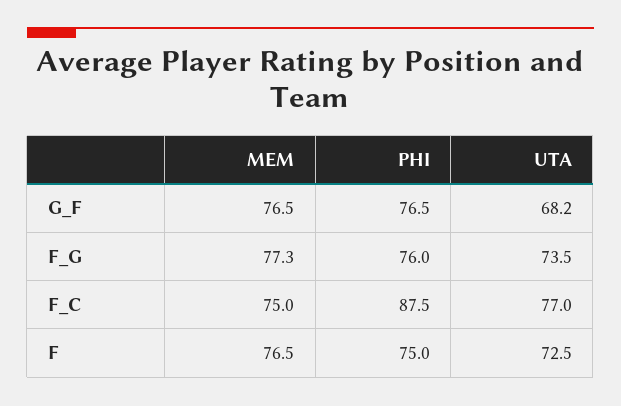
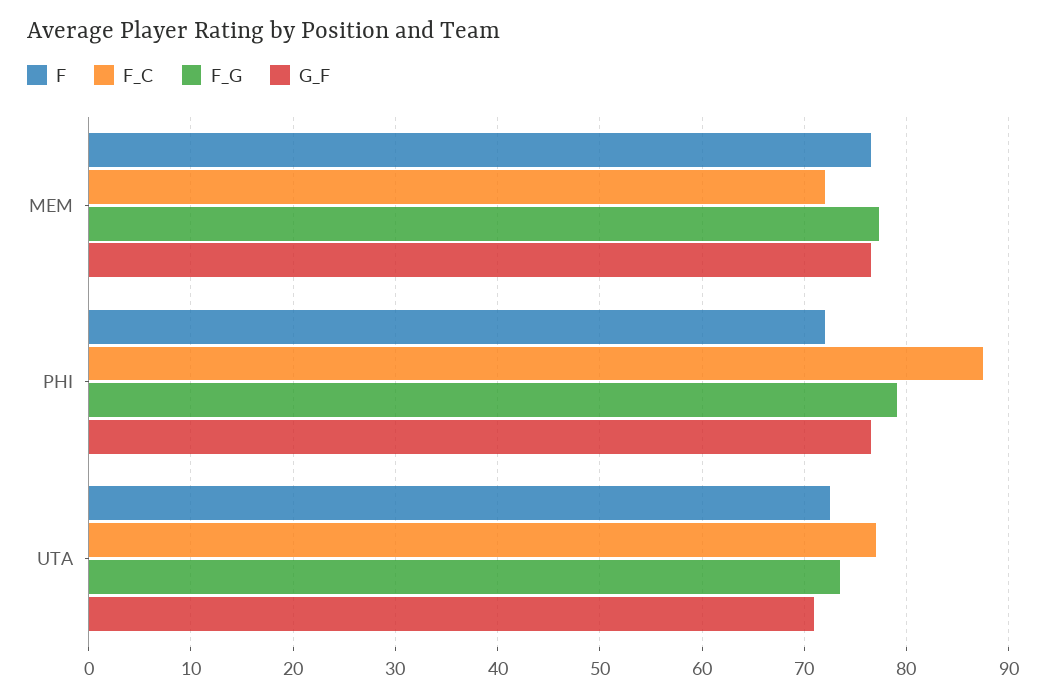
  {
    "G_F": {
      "MEM": 76.5,
      "PHI": 76.5,
-     "UTA": 68.2
+     "UTA": 71
    },
    "F_G": {
      "MEM": 77.3,
-     "PHI": 76,
+     "PHI": 79,
      "UTA": 73.5
    },
    "F_C": {
-     "MEM": 75,
+     "MEM": 72,
      "PHI": 87.5,
      "UTA": 77
    },
    "F": {
      "MEM": 76.5,
-     "PHI": 75,
+     "PHI": 72,
      "UTA": 72.5
    }
  }

